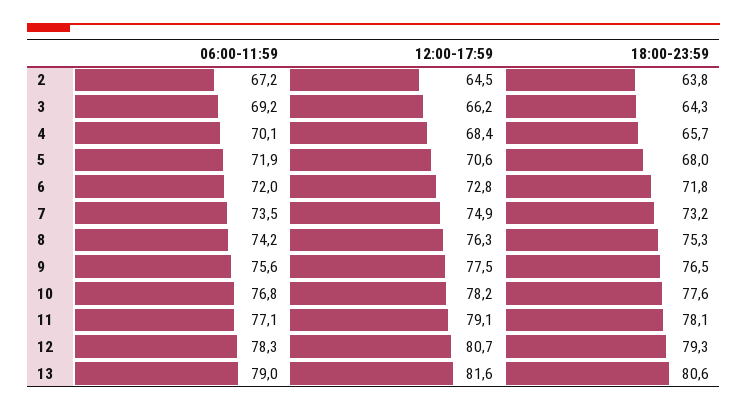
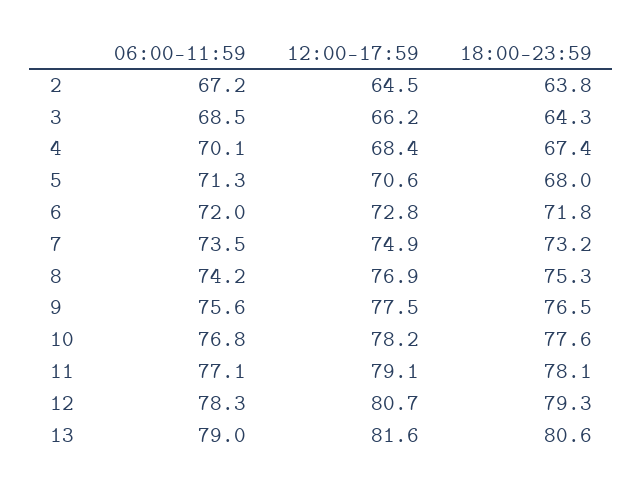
  {
    "06:00-11:59": {
      "2": 67.2,
-     "3": 69.2,
+     "3": 68.5,
      "4": 70.1,
-     "5": 71.9,
+     "5": 71.3,
      "6": 72,
      "7": 73.5,
      "8": 74.2,
      "9": 75.6,
      "10": 76.8,
      "11": 77.1,
      "12": 78.3,
      "13": 79
    },
    "12:00-17:59": {
      "2": 64.5,
      "3": 66.2,
      "4": 68.4,
      "5": 70.6,
      "6": 72.8,
      "7": 74.9,
-     "8": 76.3,
+     "8": 76.9,
      "9": 77.5,
      "10": 78.2,
      "11": 79.1,
      "12": 80.7,
      "13": 81.6
    },
    "18:00-23:59": {
      "2": 63.8,
      "3": 64.3,
-     "4": 65.7,
+     "4": 67.4,
      "5": 68,
      "6": 71.8,
      "7": 73.2,
      "8": 75.3,
      "9": 76.5,
      "10": 77.6,
      "11": 78.1,
      "12": 79.3,
      "13": 80.6
    }
  }

